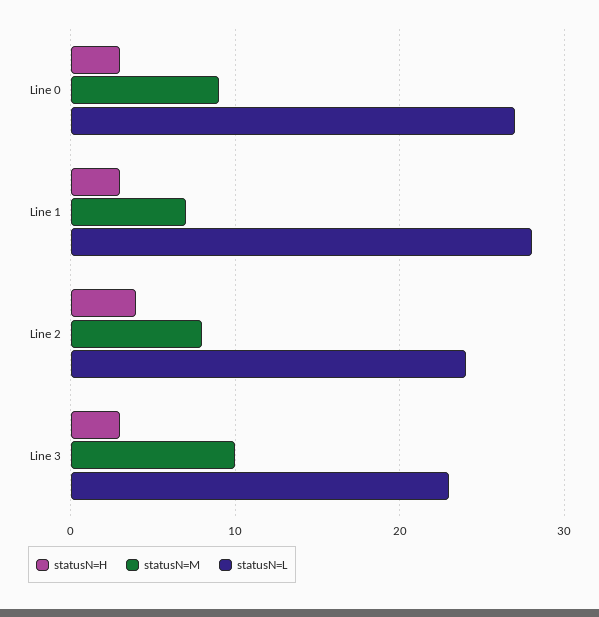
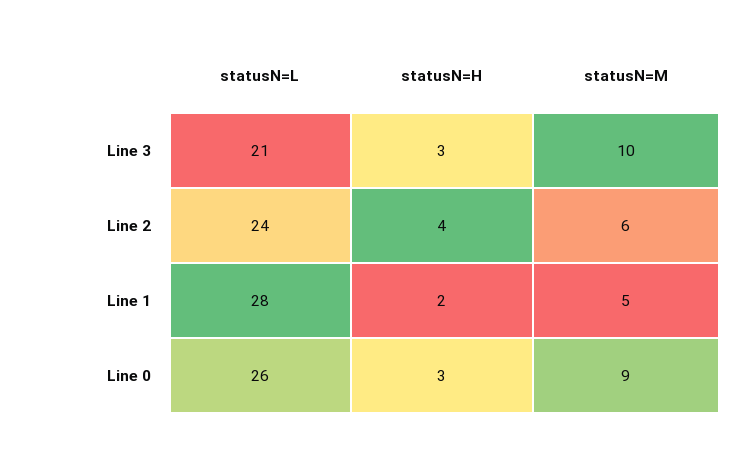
  {
    "statusN=H": {
      "Line 0": 3,
-     "Line 1": 3,
+     "Line 1": 2,
      "Line 2": 4,
      "Line 3": 3
    },
    "statusN=M": {
      "Line 0": 9,
-     "Line 1": 7,
+     "Line 1": 5,
-     "Line 2": 8,
+     "Line 2": 6,
      "Line 3": 10
    },
    "statusN=L": {
-     "Line 0": 27,
+     "Line 0": 26,
      "Line 1": 28,
      "Line 2": 24,
-     "Line 3": 23
+     "Line 3": 21
    }
  }

